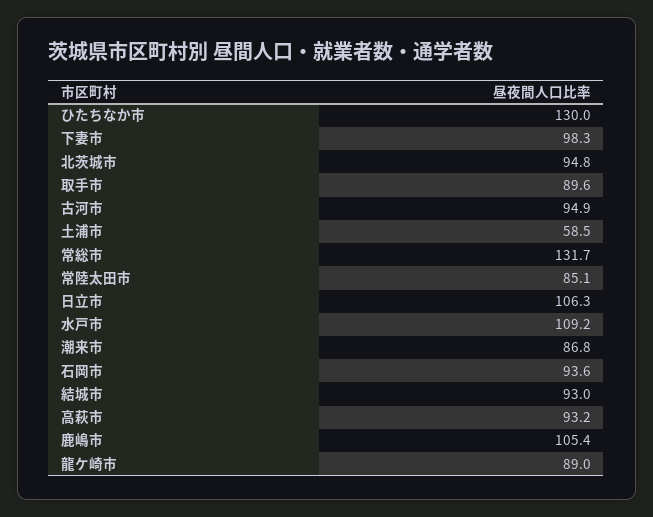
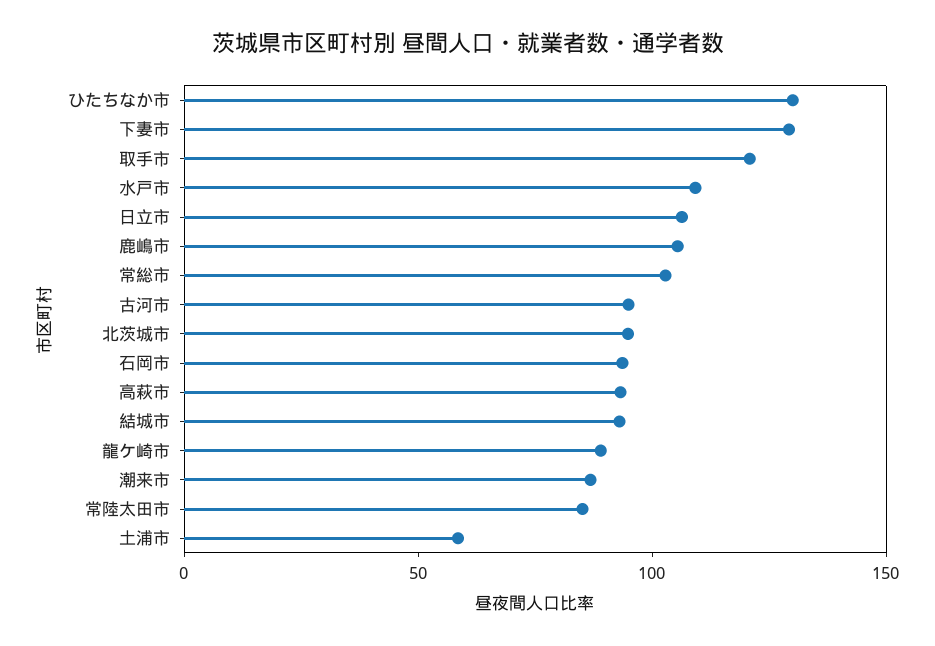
  {
    "ひたちなか市": 130,
-   "下妻市": 98.3,
+   "下妻市": 130,
    "北茨城市": 94.8,
-   "取手市": 89.6,
+   "取手市": 120,
    "古河市": 94.9,
    "土浦市": 58.5,
-   "常総市": 131.7,
+   "常総市": 100,
    "常陸太田市": 85.1,
    "日立市": 106.3,
    "水戸市": 109.2,
    "潮来市": 86.8,
    "石岡市": 93.6,
    "結城市": 93,
    "高萩市": 93.2,
    "鹿嶋市": 105.4,
    "龍ケ崎市": 89
  }

